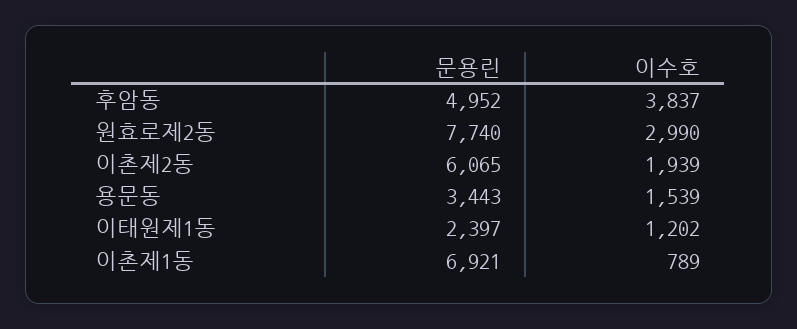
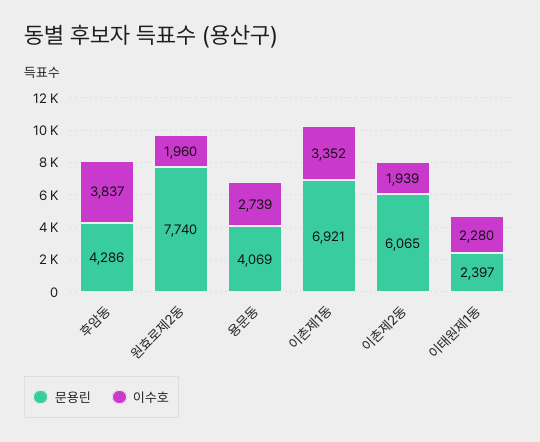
  {
    "문용린": {
-     "후암동": 4952,
+     "후암동": 4286,
      "원효로제2동": 7740,
      "이촌제2동": 6065,
-     "용문동": 3443,
+     "용문동": 4069,
      "이태원제1동": 2397,
      "이촌제1동": 6921
    },
    "이수호": {
      "후암동": 3837,
-     "원효로제2동": 2990,
+     "원효로제2동": 1960,
      "이촌제2동": 1939,
-     "용문동": 1539,
+     "용문동": 2739,
-     "이태원제1동": 1202,
+     "이태원제1동": 2280,
-     "이촌제1동": 789
+     "이촌제1동": 3352
    }
  }

